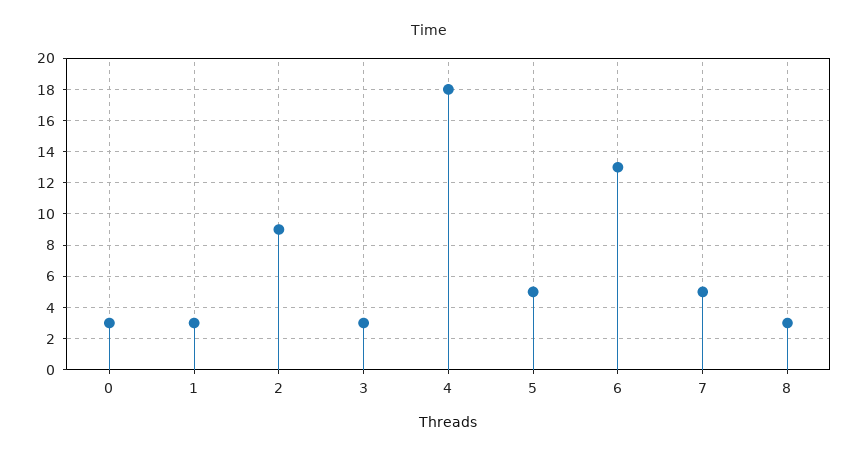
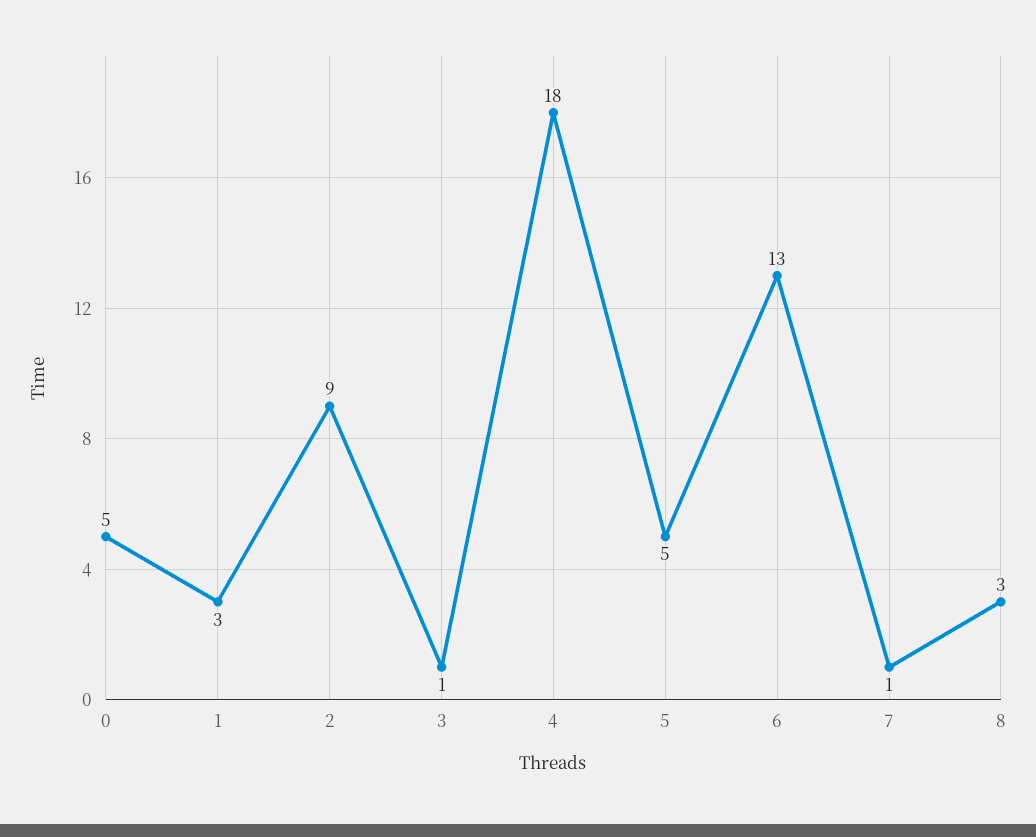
  {
-   "0": 3,
+   "0": 5,
    "1": 3,
    "2": 9,
-   "3": 3,
+   "3": 1,
    "4": 18,
    "5": 5,
    "6": 13,
-   "7": 5,
+   "7": 1,
    "8": 3
  }

